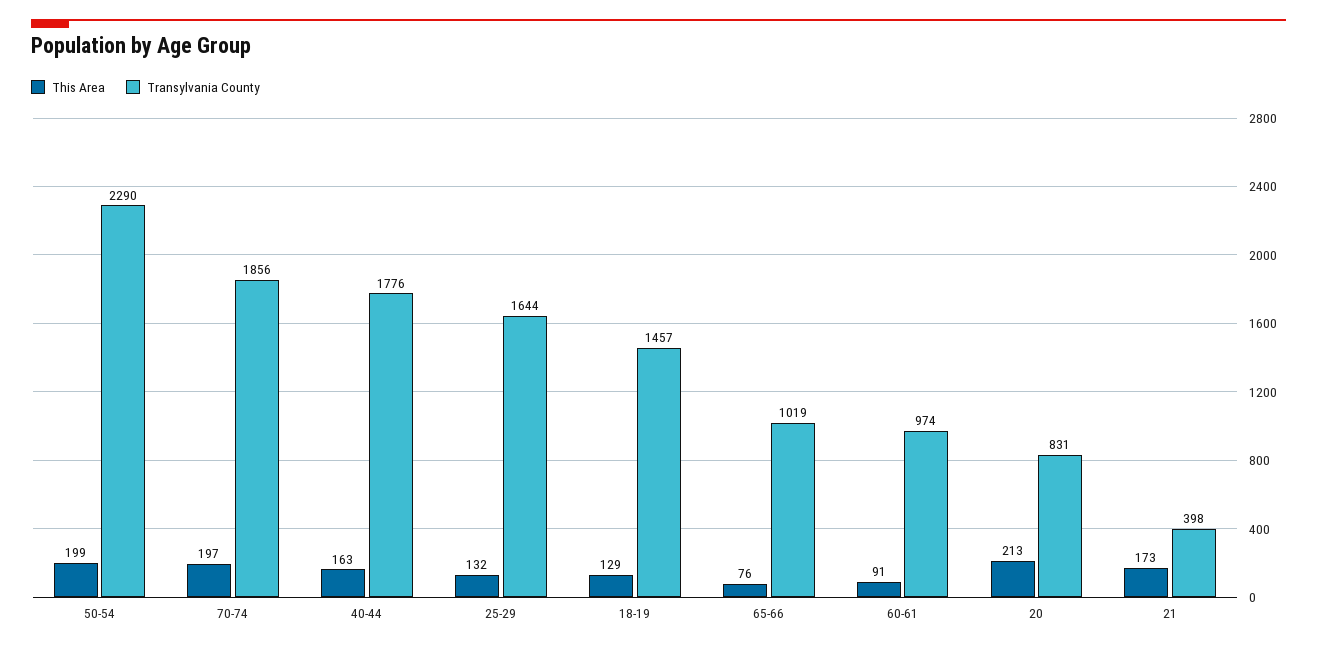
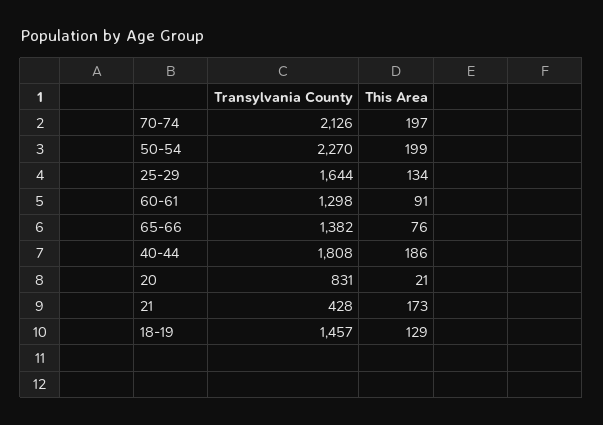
  {
    "This Area": {
      "50-54": 199,
      "70-74": 197,
-     "40-44": 163,
+     "40-44": 186,
-     "25-29": 132,
+     "25-29": 134,
      "18-19": 129,
      "65-66": 76,
      "60-61": 91,
-     "20": 213,
+     "20": 21,
      "21": 173
    },
    "Transylvania County": {
-     "50-54": 2290,
+     "50-54": 2270,
-     "70-74": 1856,
+     "70-74": 2126,
-     "40-44": 1776,
+     "40-44": 1808,
      "25-29": 1644,
      "18-19": 1457,
-     "65-66": 1019,
+     "65-66": 1382,
-     "60-61": 974,
+     "60-61": 1298,
      "20": 831,
-     "21": 398
+     "21": 428
    }
  }

